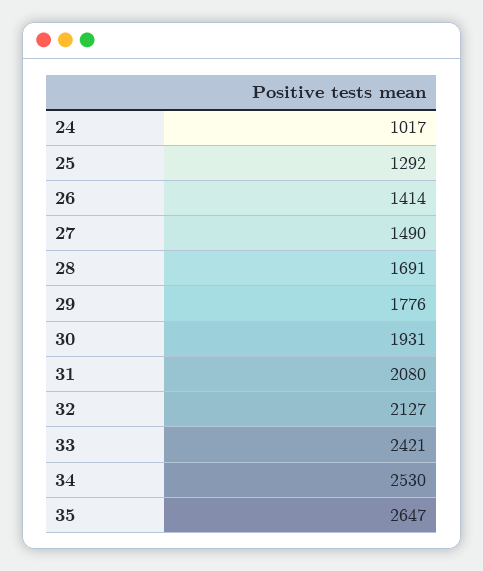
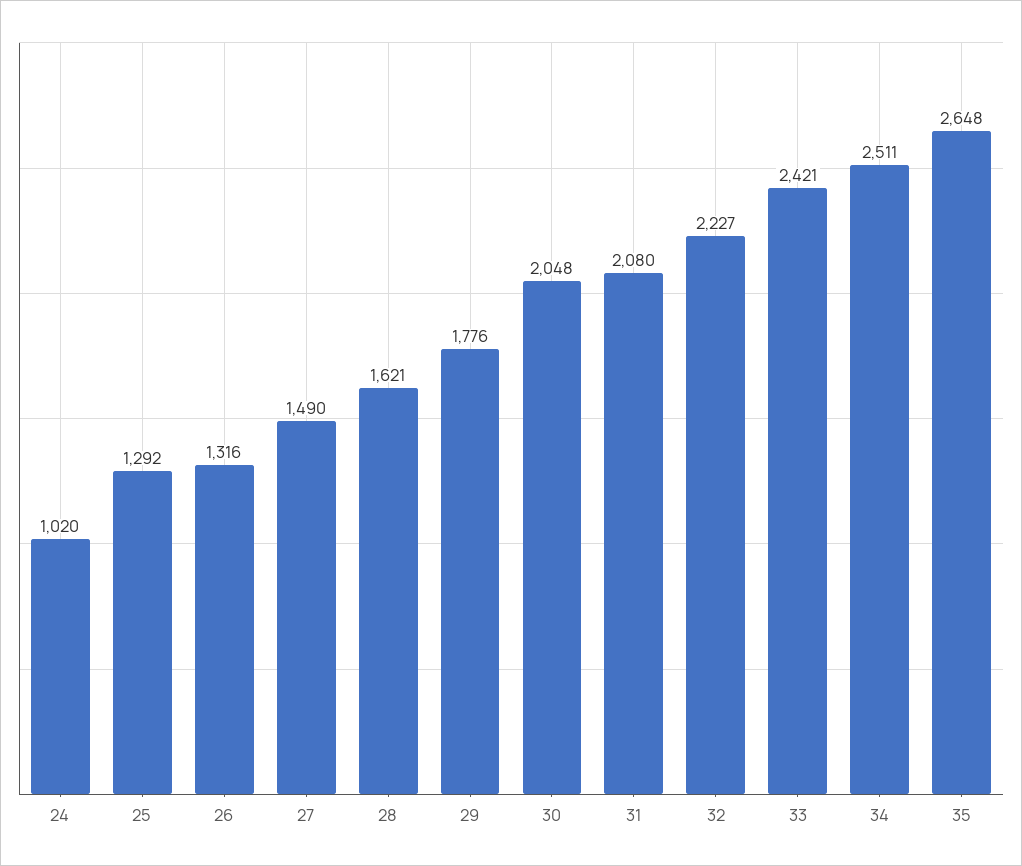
  {
-   "24": 1017,
+   "24": 1020,
    "25": 1292,
-   "26": 1414,
+   "26": 1316,
    "27": 1490,
-   "28": 1691,
+   "28": 1621,
    "29": 1776,
-   "30": 1931,
+   "30": 2048,
    "31": 2080,
-   "32": 2127,
+   "32": 2227,
    "33": 2421,
-   "34": 2530,
+   "34": 2511,
-   "35": 2647
+   "35": 2648
  }

